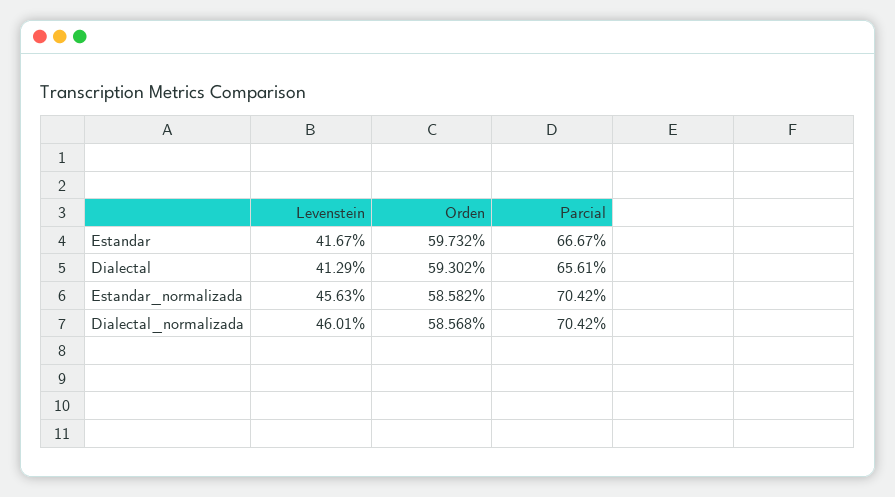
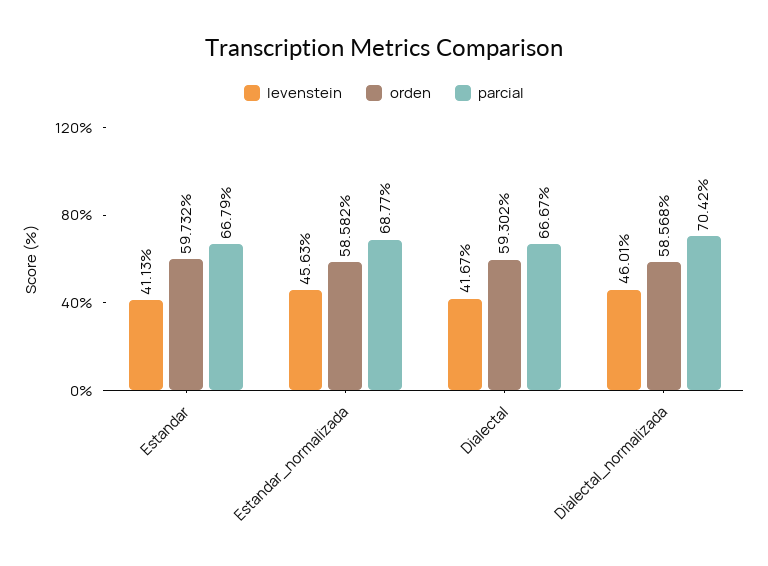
  {
    "Levenstein": {
-     "Estandar": 41.67,
+     "Estandar": 41.13,
-     "Dialectal": 41.29,
+     "Dialectal": 41.67,
      "Estandar_normalizada": 45.63,
      "Dialectal_normalizada": 46.01
    },
    "Orden": {
      "Estandar": 59.732,
      "Dialectal": 59.302,
      "Estandar_normalizada": 58.582,
      "Dialectal_normalizada": 58.568
    },
    "Parcial": {
-     "Estandar": 66.67,
+     "Estandar": 66.79,
-     "Dialectal": 65.61,
+     "Dialectal": 66.67,
-     "Estandar_normalizada": 70.42,
+     "Estandar_normalizada": 68.77,
      "Dialectal_normalizada": 70.42
    }
  }

